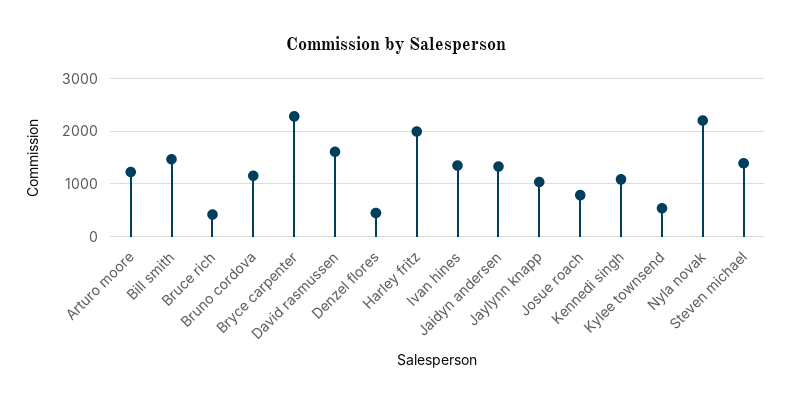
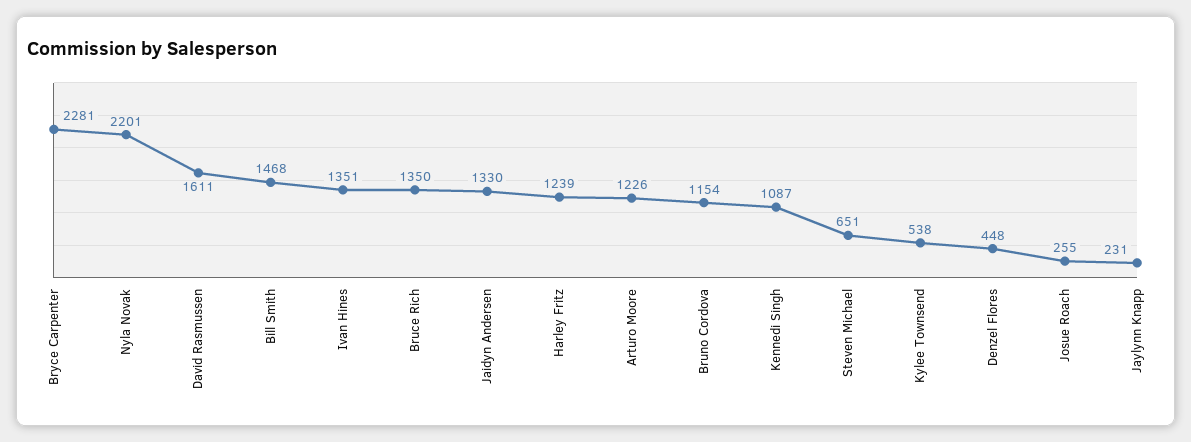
  {
    "Arturo moore": 1226,
    "Bill smith": 1468,
-   "Bruce rich": 400,
+   "Bruce rich": 1350,
    "Bruno cordova": 1154,
    "Bryce carpenter": 2281,
    "David rasmussen": 1611,
    "Denzel flores": 448,
-   "Harley fritz": 2000,
+   "Harley fritz": 1239,
    "Ivan hines": 1351,
    "Jaidyn andersen": 1330,
-   "Jaylynn knapp": 1000,
+   "Jaylynn knapp": 231,
-   "Josue roach": 800,
+   "Josue roach": 255,
    "Kennedi singh": 1087,
    "Kylee townsend": 538,
    "Nyla novak": 2201,
-   "Steven michael": 1400
+   "Steven michael": 651
  }

